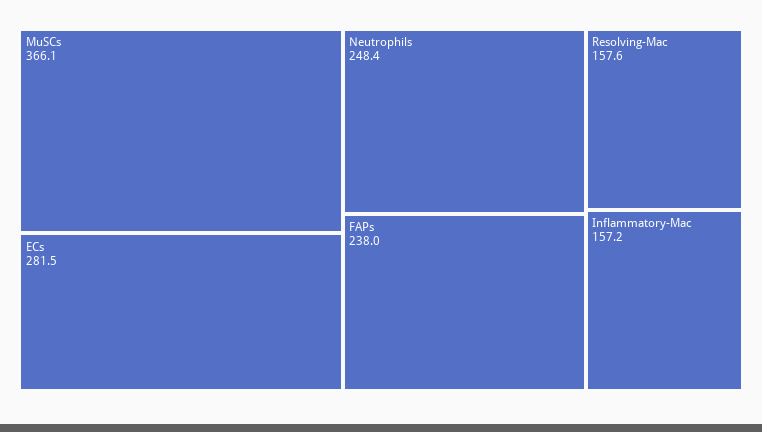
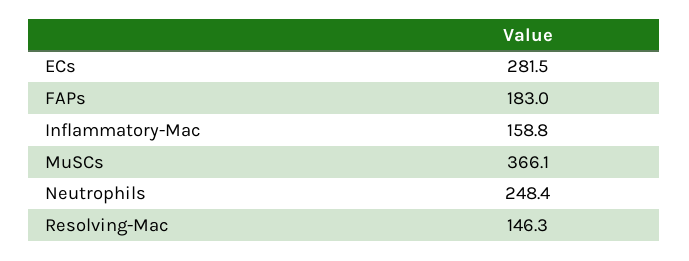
  {
    "MuSCs": 366.1,
    "ECs": 281.5,
    "Neutrophils": 248.4,
-   "FAPs": 238,
+   "FAPs": 183,
-   "Resolving-Mac": 157.6,
+   "Resolving-Mac": 146.3,
-   "Inflammatory-Mac": 157.2
+   "Inflammatory-Mac": 158.8
  }

